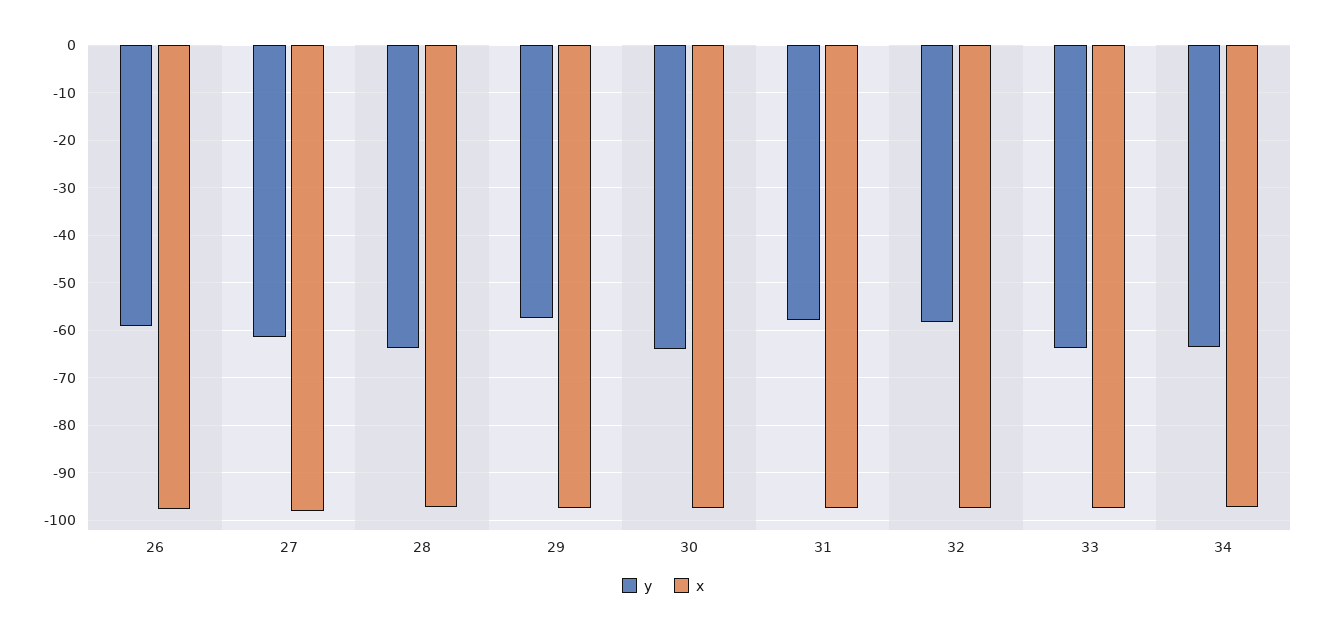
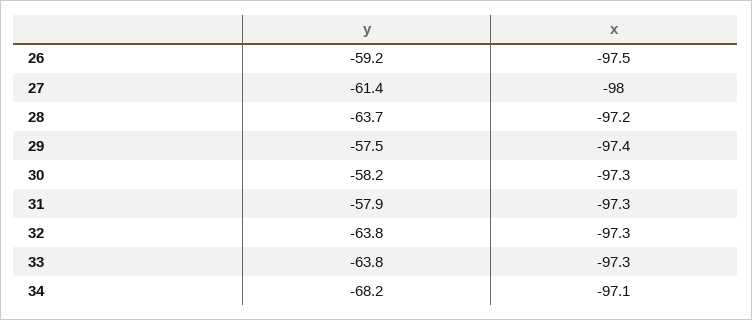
  {
    "y": {
      "26": -59.2,
      "27": -61.4,
      "28": -63.7,
      "29": -57.5,
-     "30": -64,
+     "30": -58.2,
      "31": -57.9,
-     "32": -58,
+     "32": -63.8,
      "33": -63.8,
-     "34": -64
+     "34": -68.2
    },
    "x": {
      "26": -97.5,
      "27": -98,
      "28": -97.2,
      "29": -97.4,
      "30": -97.3,
      "31": -97.3,
      "32": -97.3,
      "33": -97.3,
      "34": -97.1
    }
  }

